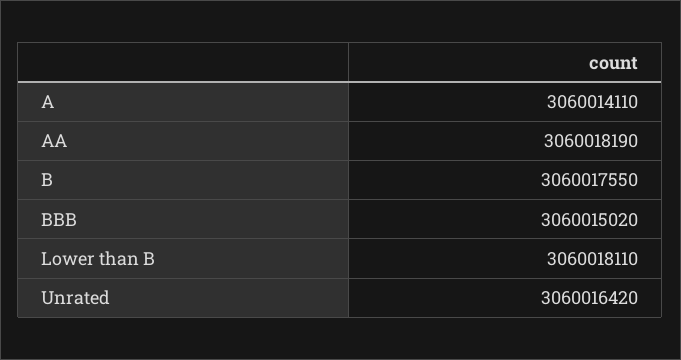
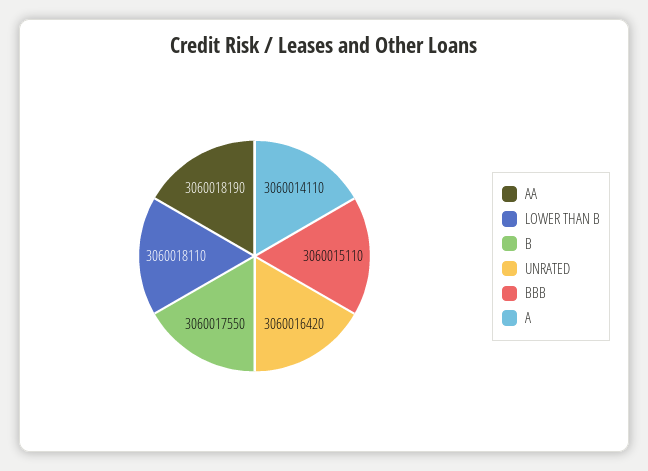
  {
    "A": 3060014110,
    "AA": 3060018190,
    "B": 3060017550,
-   "BBB": 3060015020,
+   "BBB": 3060015110,
    "Lower than B": 3060018110,
    "Unrated": 3060016420
  }

